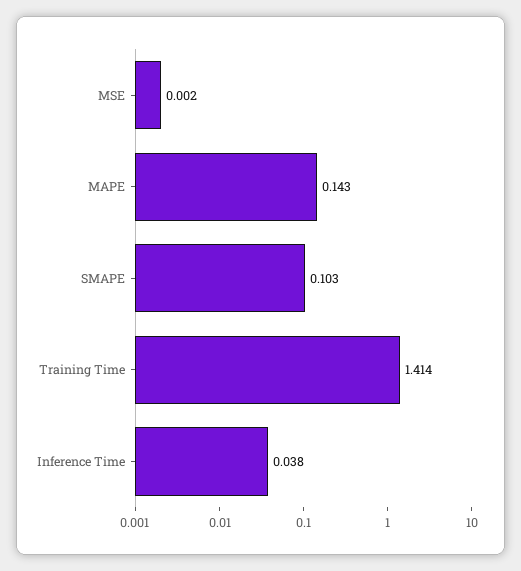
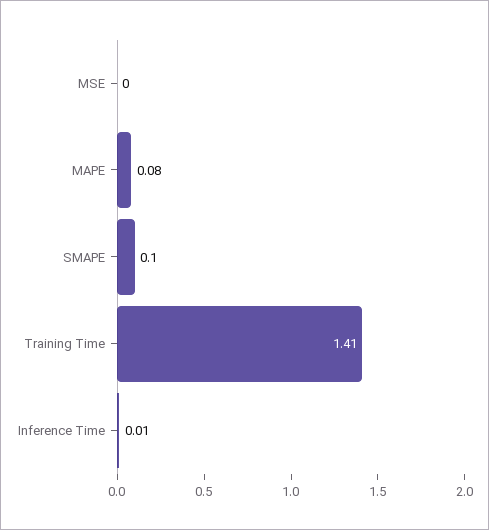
  {
    "MSE": 0.002,
-   "MAPE": 0.143,
+   "MAPE": 0.08,
    "SMAPE": 0.103,
    "Training Time": 1.414,
-   "Inference Time": 0.038
+   "Inference Time": 0.01
  }

